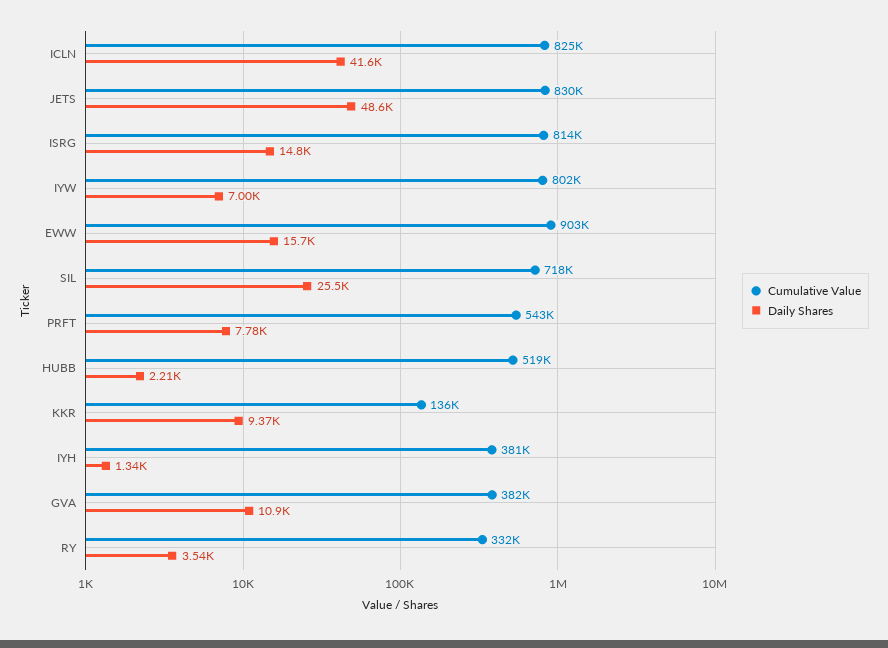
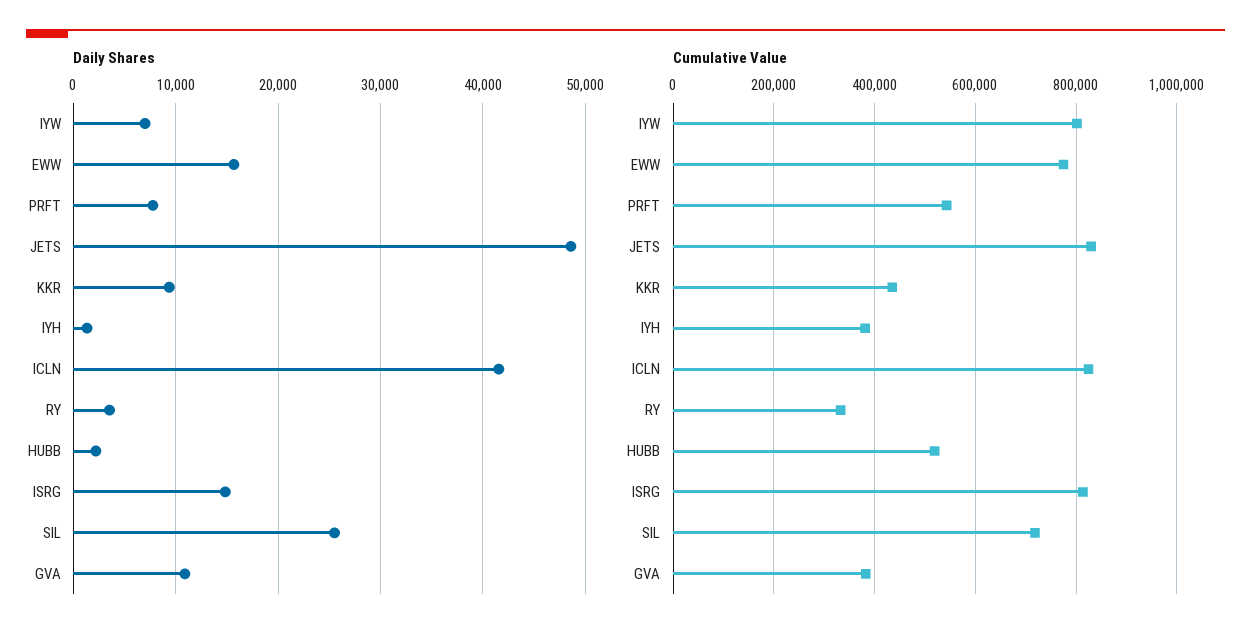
  {
    "Cumulative Value": {
      "ICLN": 825000,
      "JETS": 830000,
      "ISRG": 814000,
      "IYW": 802000,
-     "EWW": 903000,
+     "EWW": 780000,
      "SIL": 718000,
      "PRFT": 543000,
      "HUBB": 519000,
-     "KKR": 136000,
+     "KKR": 440000,
      "IYH": 381000,
      "GVA": 382000,
      "RY": 332000
    },
    "Daily Shares": {
      "ICLN": 41600,
      "JETS": 48600,
      "ISRG": 14800,
      "IYW": 7000,
      "EWW": 15700,
      "SIL": 25500,
      "PRFT": 7780,
      "HUBB": 2210,
      "KKR": 9370,
      "IYH": 1340,
      "GVA": 10900,
      "RY": 3540
    }
  }

